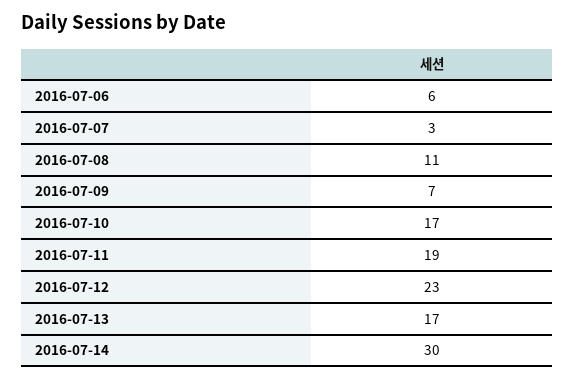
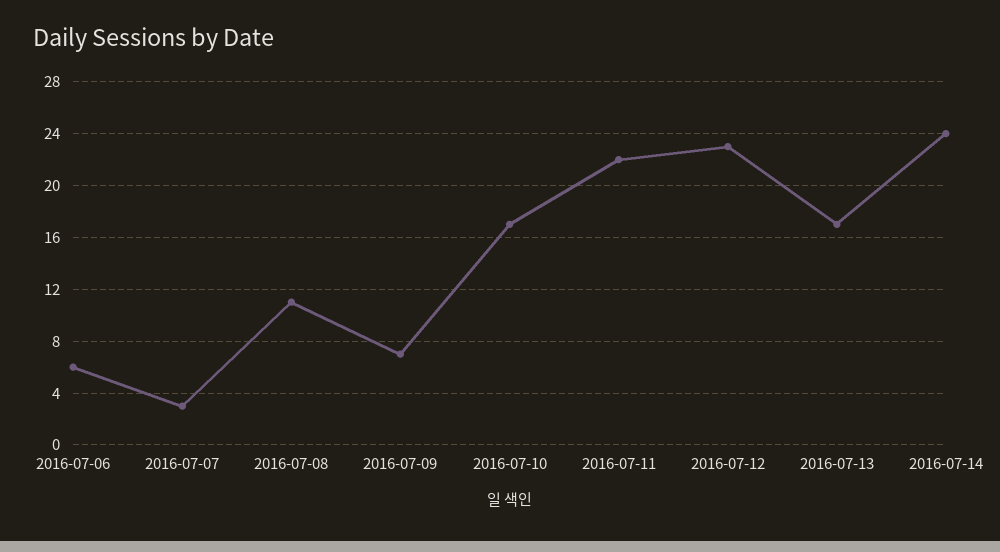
  {
    "2016-07-06": 6,
    "2016-07-07": 3,
    "2016-07-08": 11,
    "2016-07-09": 7,
    "2016-07-10": 17,
-   "2016-07-11": 19,
+   "2016-07-11": 22,
    "2016-07-12": 23,
    "2016-07-13": 17,
-   "2016-07-14": 30
+   "2016-07-14": 24
  }

